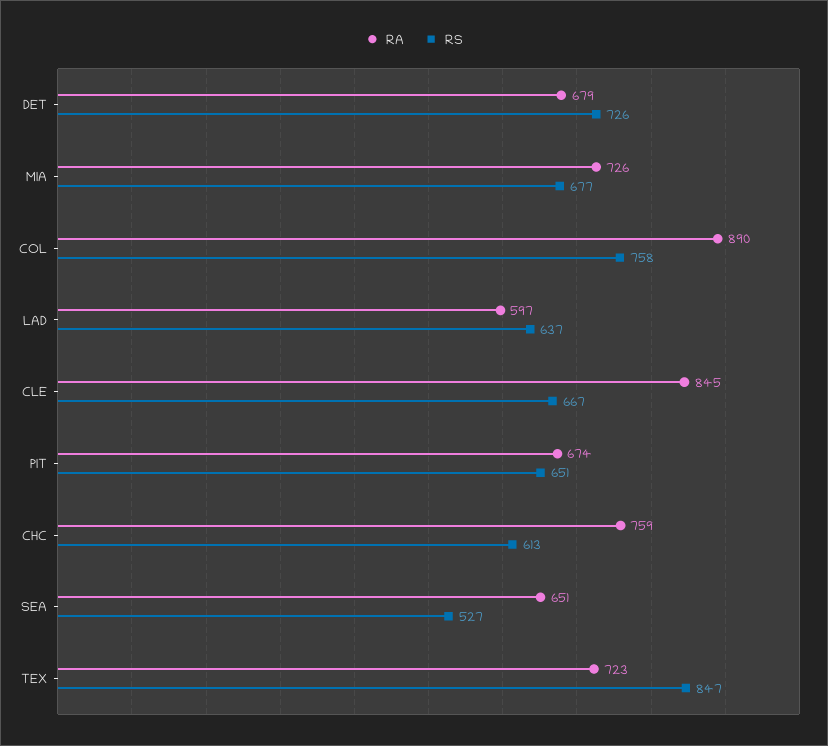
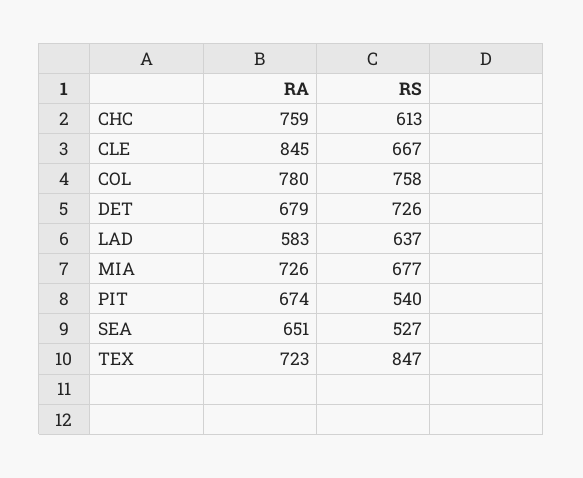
  {
    "RA": {
      "DET": 679,
      "MIA": 726,
-     "COL": 890,
+     "COL": 780,
-     "LAD": 597,
+     "LAD": 583,
      "CLE": 845,
      "PIT": 674,
      "CHC": 759,
      "SEA": 651,
      "TEX": 723
    },
    "RS": {
      "DET": 726,
      "MIA": 677,
      "COL": 758,
      "LAD": 637,
      "CLE": 667,
-     "PIT": 651,
+     "PIT": 540,
      "CHC": 613,
      "SEA": 527,
      "TEX": 847
    }
  }

